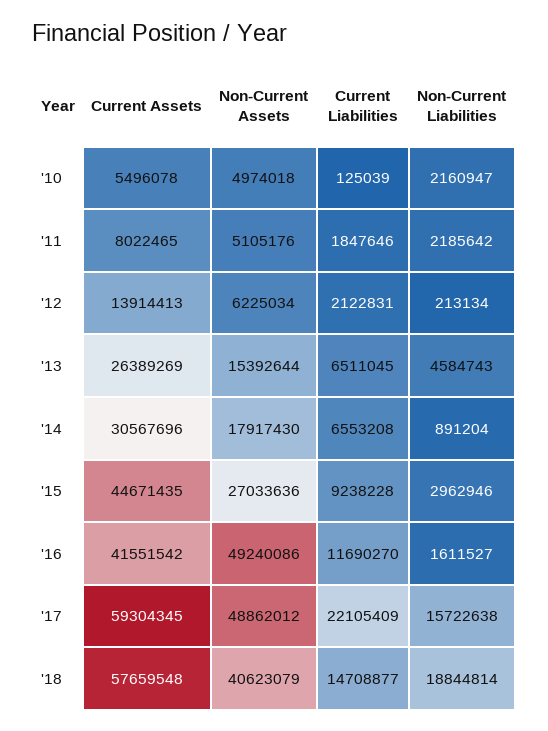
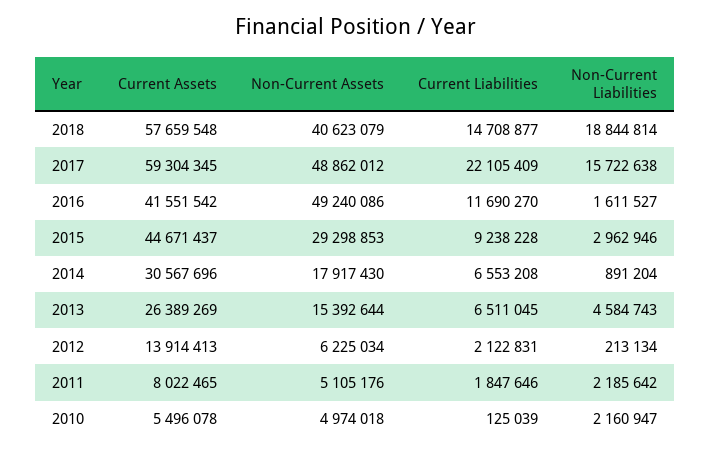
  {
    "Current Assets": {
      "'10": 5496078,
      "'11": 8022465,
      "'12": 13914413,
      "'13": 26389269,
      "'14": 30567696,
-     "'15": 44671435,
+     "'15": 44671437,
      "'16": 41551542,
      "'17": 59304345,
      "'18": 57659548
    },
    "Non-Current Assets": {
      "'10": 4974018,
      "'11": 5105176,
      "'12": 6225034,
      "'13": 15392644,
      "'14": 17917430,
-     "'15": 27033636,
+     "'15": 29298853,
      "'16": 49240086,
      "'17": 48862012,
      "'18": 40623079
    },
    "Current Liabilities": {
      "'10": 125039,
      "'11": 1847646,
      "'12": 2122831,
      "'13": 6511045,
      "'14": 6553208,
      "'15": 9238228,
      "'16": 11690270,
      "'17": 22105409,
      "'18": 14708877
    },
    "Non-Current Liabilities": {
      "'10": 2160947,
      "'11": 2185642,
      "'12": 213134,
      "'13": 4584743,
      "'14": 891204,
      "'15": 2962946,
      "'16": 1611527,
      "'17": 15722638,
      "'18": 18844814
    }
  }

